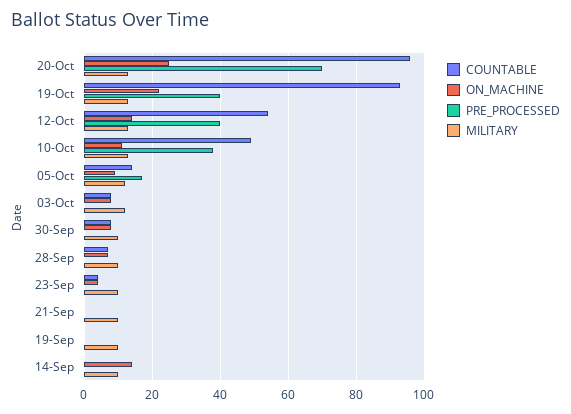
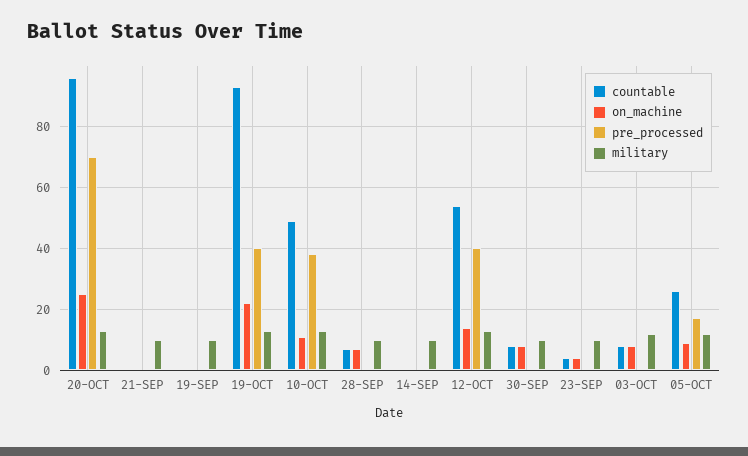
  {
    "COUNTABLE": {
      "20-Oct": 95,
      "19-Oct": 95,
      "12-Oct": 55,
      "10-Oct": 50,
-     "05-Oct": 15,
+     "05-Oct": 25,
      "03-Oct": 10,
      "30-Sep": 10,
      "28-Sep": 5,
      "23-Sep": 5,
      "21-Sep": 0,
      "19-Sep": 0,
      "14-Sep": 0
    },
    "ON_MACHINE": {
      "20-Oct": 25,
      "19-Oct": 20,
      "12-Oct": 15,
      "10-Oct": 10,
      "05-Oct": 10,
      "03-Oct": 10,
      "30-Sep": 10,
      "28-Sep": 5,
      "23-Sep": 5,
      "21-Sep": 0,
      "19-Sep": 0,
-     "14-Sep": 15
+     "14-Sep": 0
    },
    "PRE_PROCESSED": {
      "20-Oct": 70,
      "19-Oct": 40,
      "12-Oct": 40,
      "10-Oct": 40,
      "05-Oct": 15,
      "03-Oct": 0,
      "30-Sep": 0,
      "28-Sep": 0,
      "23-Sep": 0,
      "21-Sep": 0,
      "19-Sep": 0,
      "14-Sep": 0
    },
    "MILITARY": {
      "20-Oct": 15,
      "19-Oct": 15,
      "12-Oct": 15,
      "10-Oct": 15,
      "05-Oct": 10,
      "03-Oct": 10,
      "30-Sep": 10,
      "28-Sep": 10,
      "23-Sep": 10,
      "21-Sep": 10,
      "19-Sep": 10,
      "14-Sep": 10
    }
  }

